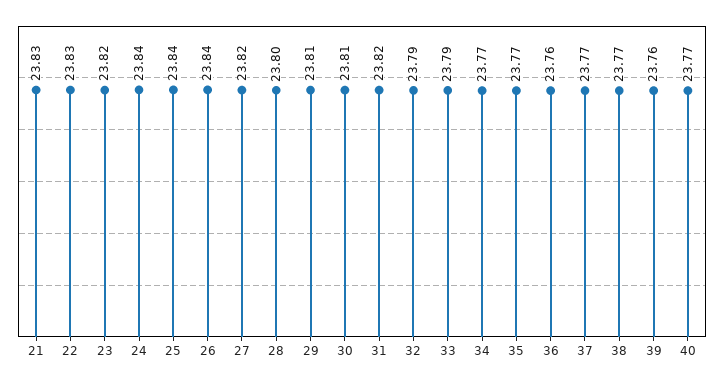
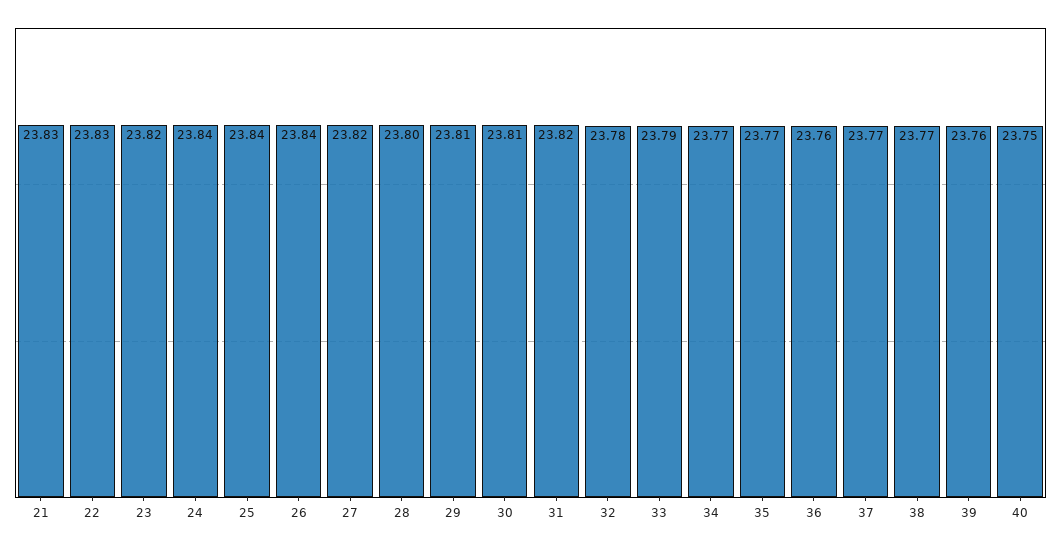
  {
    "21": 23.83,
    "22": 23.83,
    "23": 23.82,
    "24": 23.84,
    "25": 23.84,
    "26": 23.84,
    "27": 23.82,
    "28": 23.8,
    "29": 23.81,
    "30": 23.81,
    "31": 23.82,
-   "32": 23.79,
+   "32": 23.78,
    "33": 23.79,
    "34": 23.77,
    "35": 23.77,
    "36": 23.76,
    "37": 23.77,
    "38": 23.77,
    "39": 23.76,
-   "40": 23.77
+   "40": 23.75
  }

